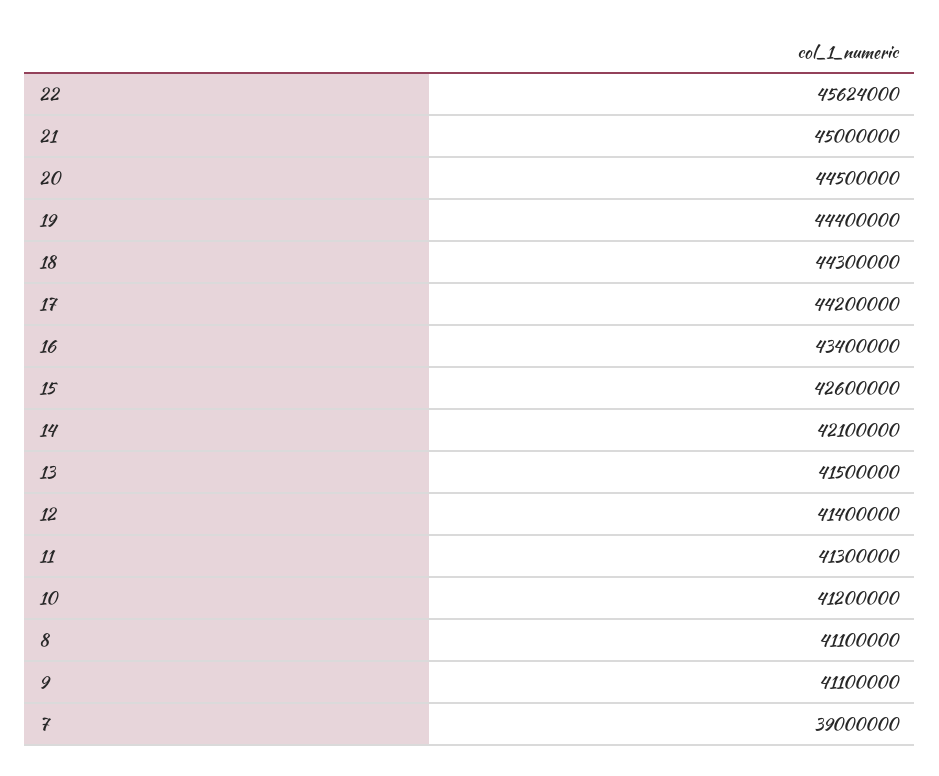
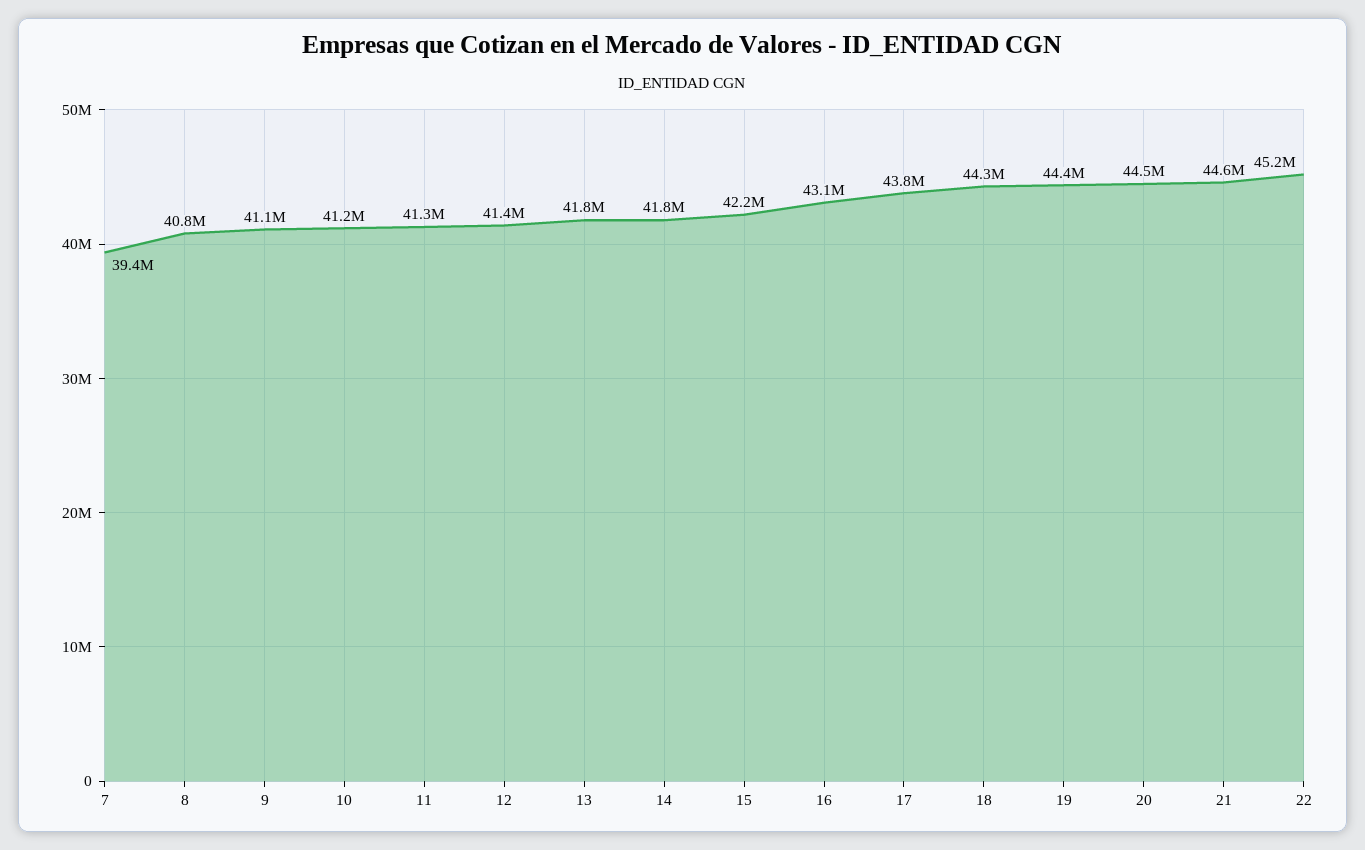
  {
-   "22": 45624000,
+   "22": 45200000,
-   "21": 45000000,
+   "21": 44600000,
    "20": 44500000,
    "19": 44400000,
    "18": 44300000,
-   "17": 44200000,
+   "17": 43800000,
-   "16": 43400000,
+   "16": 43100000,
-   "15": 42600000,
+   "15": 42200000,
-   "14": 42100000,
+   "14": 41800000,
-   "13": 41500000,
+   "13": 41800000,
    "12": 41400000,
    "11": 41300000,
    "10": 41200000,
-   "8": 41100000,
+   "8": 40800000,
    "9": 41100000,
-   "7": 39000000
+   "7": 39400000
  }

